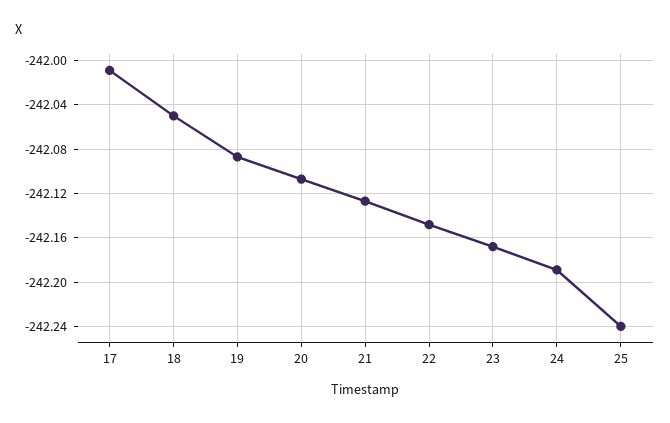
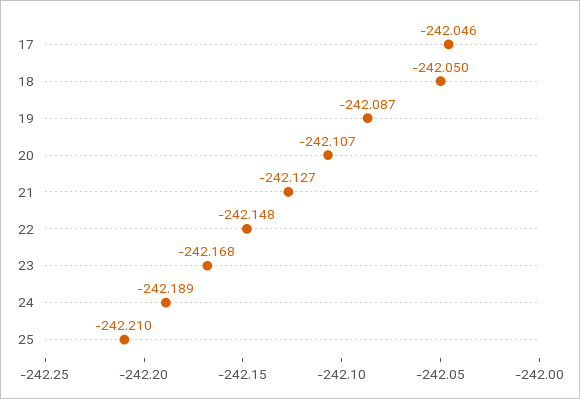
  {
-   "17": -242.01,
+   "17": -242.046,
    "18": -242.05,
    "19": -242.087,
    "20": -242.107,
    "21": -242.127,
    "22": -242.148,
    "23": -242.168,
    "24": -242.189,
-   "25": -242.24
+   "25": -242.21
  }

